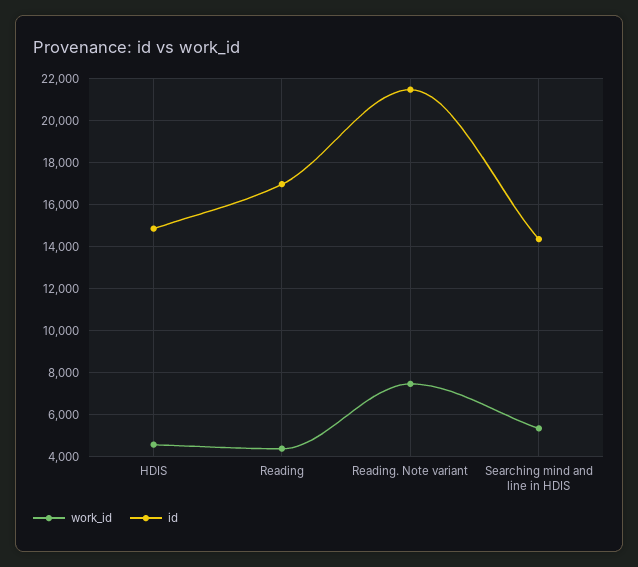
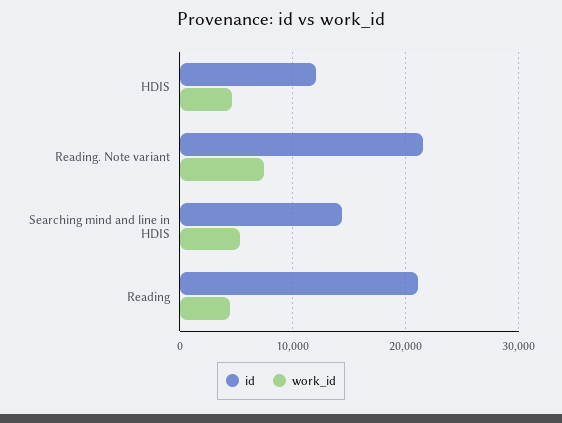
  {
    "work_id": {
      "HDIS": 4500,
      "Reading": 4500,
      "Reading. Note variant": 7500,
      "Searching mind and line in HDIS": 5500
    },
    "id": {
-     "HDIS": 15000,
+     "HDIS": 12000,
-     "Reading": 17000,
+     "Reading": 21000,
      "Reading. Note variant": 21500,
      "Searching mind and line in HDIS": 14500
    }
  }

